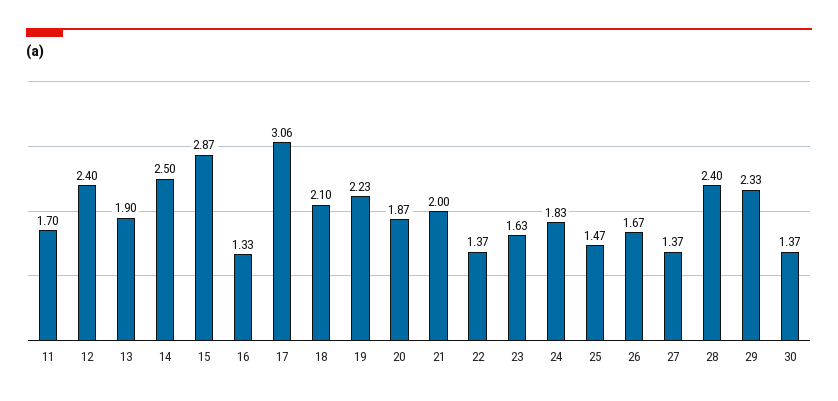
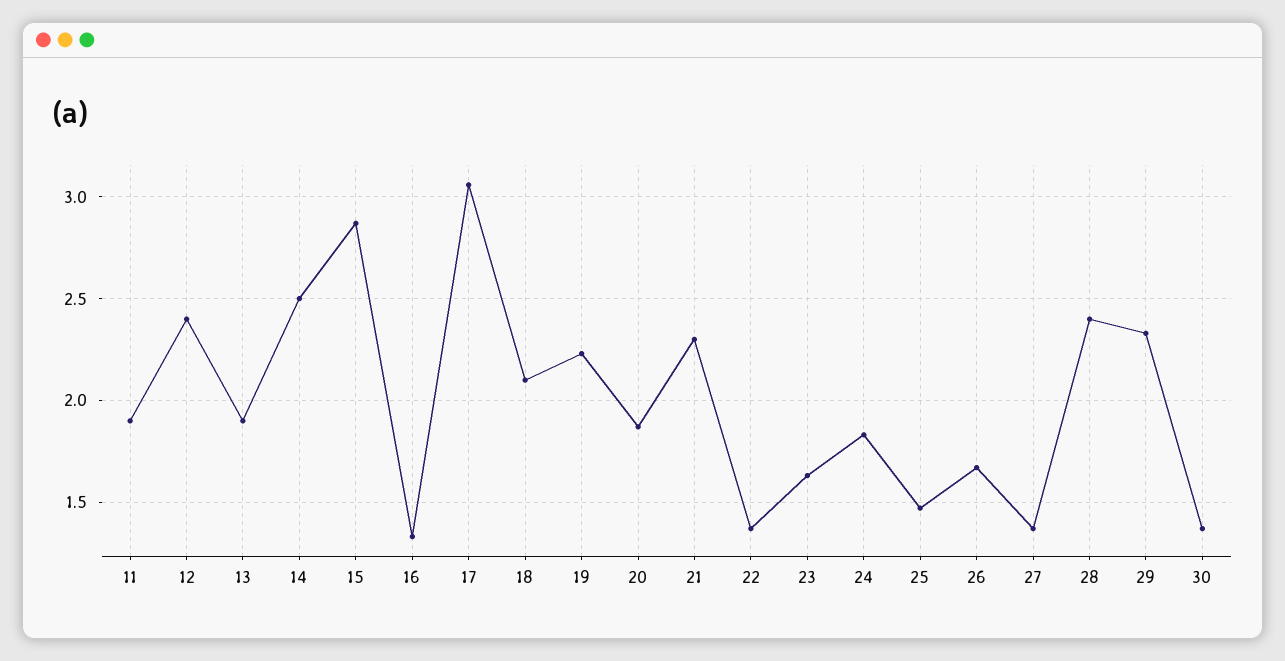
  {
-   "11": 1.7,
+   "11": 1.9,
    "12": 2.4,
    "13": 1.9,
    "14": 2.5,
    "15": 2.87,
    "16": 1.33,
    "17": 3.06,
    "18": 2.1,
    "19": 2.23,
    "20": 1.87,
-   "21": 2,
+   "21": 2.3,
    "22": 1.37,
    "23": 1.63,
    "24": 1.83,
    "25": 1.47,
    "26": 1.67,
    "27": 1.37,
    "28": 2.4,
    "29": 2.33,
    "30": 1.37
  }

